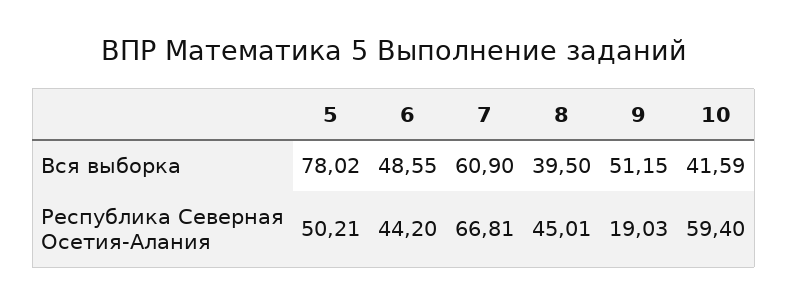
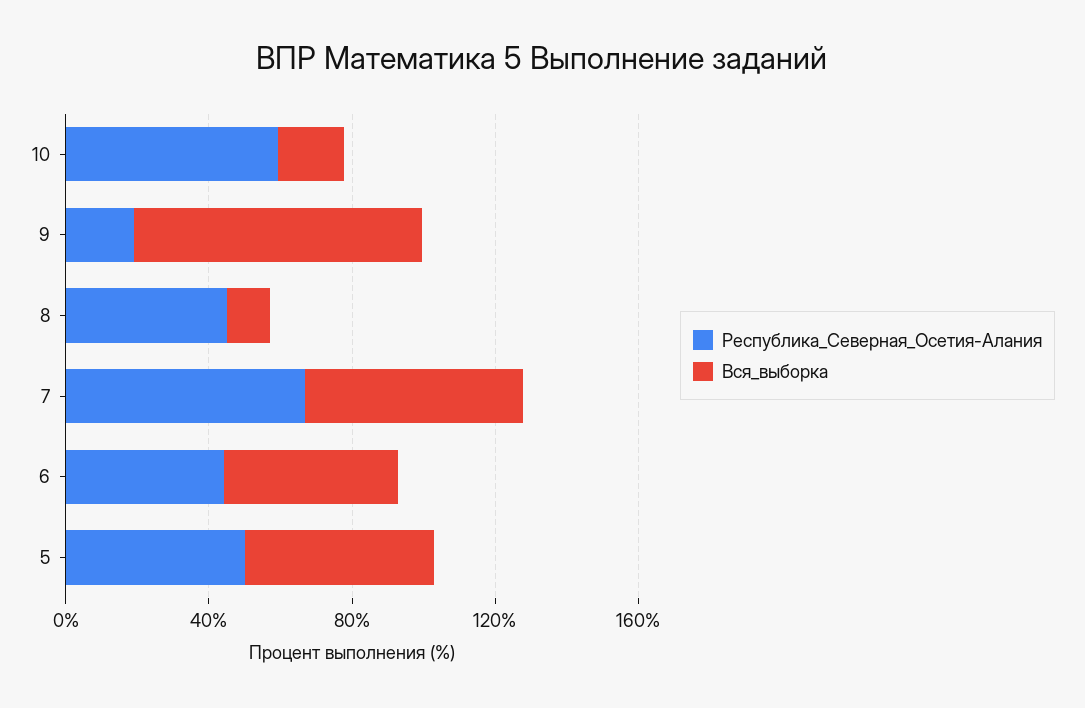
  {
    "Вся выборка": {
-     "5": 78.02,
+     "5": 50,
      "6": 48.55,
      "7": 60.9,
-     "8": 39.5,
+     "8": 10,
-     "9": 51.15,
+     "9": 80,
-     "10": 41.59
+     "10": 20
    },
    "Республика Северная Осетия-Алания": {
      "5": 50.21,
      "6": 44.2,
      "7": 66.81,
      "8": 45.01,
      "9": 19.03,
      "10": 59.4
    }
  }

